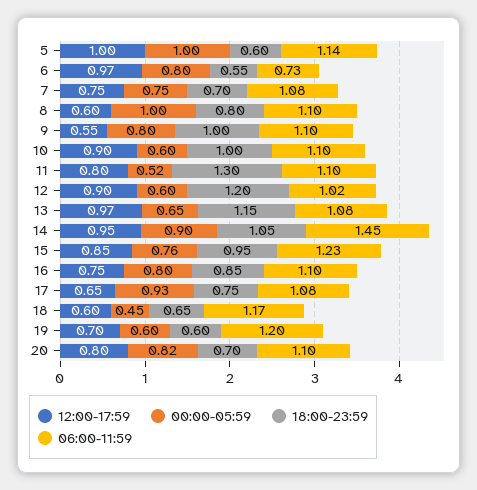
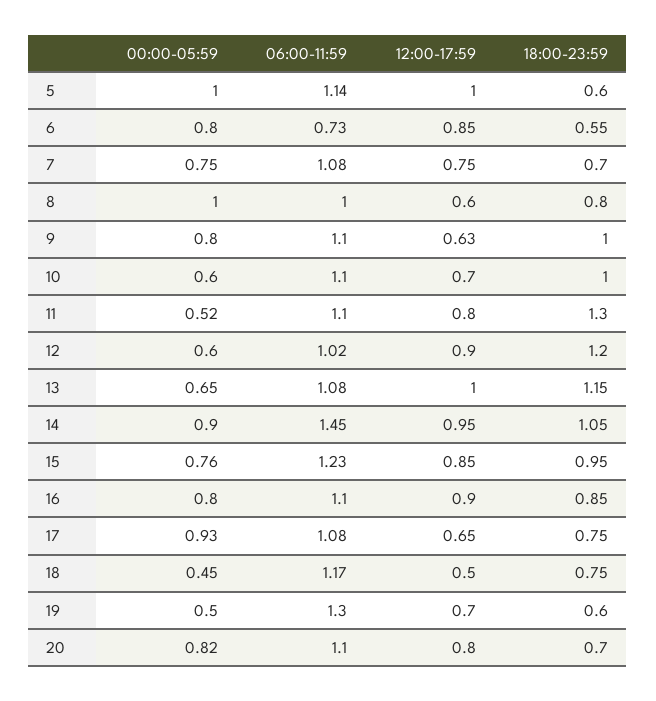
  {
    "12:00-17:59": {
      "5": 1,
-     "6": 0.97,
+     "6": 0.85,
      "7": 0.75,
      "8": 0.6,
-     "9": 0.55,
+     "9": 0.63,
-     "10": 0.9,
+     "10": 0.7,
      "11": 0.8,
      "12": 0.9,
-     "13": 0.97,
+     "13": 1,
      "14": 0.95,
      "15": 0.85,
-     "16": 0.75,
+     "16": 0.9,
      "17": 0.65,
-     "18": 0.6,
+     "18": 0.5,
      "19": 0.7,
      "20": 0.8
    },
    "00:00-05:59": {
      "5": 1,
      "6": 0.8,
      "7": 0.75,
      "8": 1,
      "9": 0.8,
      "10": 0.6,
      "11": 0.52,
      "12": 0.6,
      "13": 0.65,
      "14": 0.9,
      "15": 0.76,
      "16": 0.8,
      "17": 0.93,
      "18": 0.45,
-     "19": 0.6,
+     "19": 0.5,
      "20": 0.82
    },
    "18:00-23:59": {
      "5": 0.6,
      "6": 0.55,
      "7": 0.7,
      "8": 0.8,
      "9": 1,
      "10": 1,
      "11": 1.3,
      "12": 1.2,
      "13": 1.15,
      "14": 1.05,
      "15": 0.95,
      "16": 0.85,
      "17": 0.75,
-     "18": 0.65,
+     "18": 0.75,
      "19": 0.6,
      "20": 0.7
    },
    "06:00-11:59": {
      "5": 1.14,
      "6": 0.73,
      "7": 1.08,
-     "8": 1.1,
+     "8": 1,
      "9": 1.1,
      "10": 1.1,
      "11": 1.1,
      "12": 1.02,
      "13": 1.08,
      "14": 1.45,
      "15": 1.23,
      "16": 1.1,
      "17": 1.08,
      "18": 1.17,
-     "19": 1.2,
+     "19": 1.3,
      "20": 1.1
    }
  }

